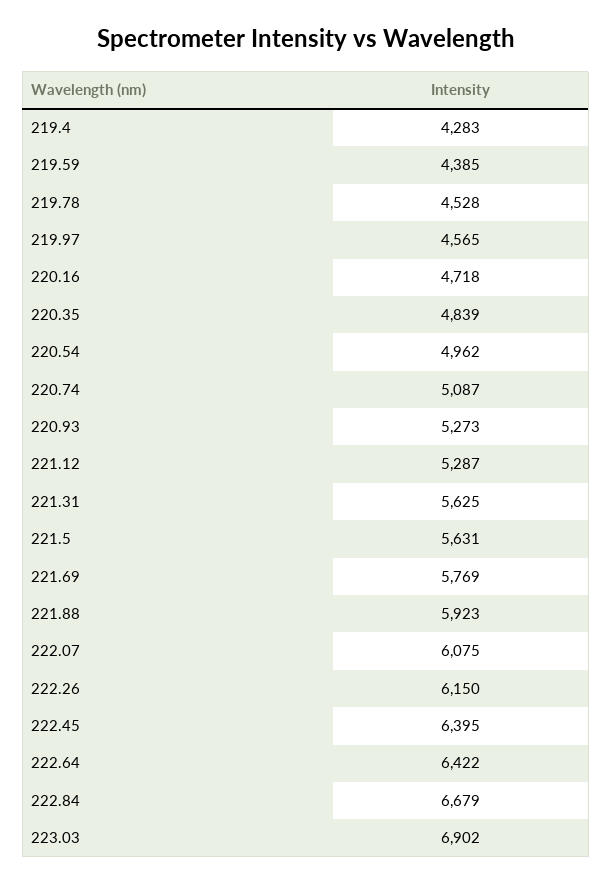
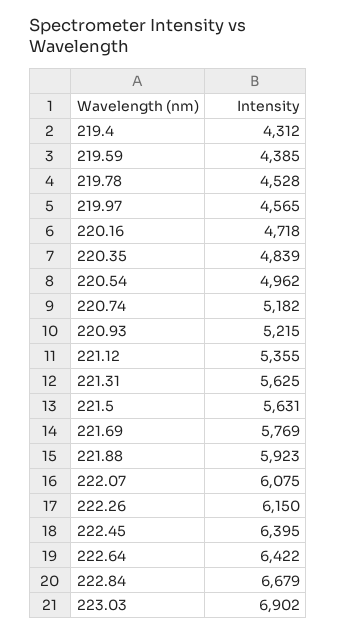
  {
-   "219.4": 4283,
+   "219.4": 4312,
    "219.59": 4385,
    "219.78": 4528,
    "219.97": 4565,
    "220.16": 4718,
    "220.35": 4839,
    "220.54": 4962,
-   "220.74": 5087,
+   "220.74": 5182,
-   "220.93": 5273,
+   "220.93": 5215,
-   "221.12": 5287,
+   "221.12": 5355,
    "221.31": 5625,
    "221.5": 5631,
    "221.69": 5769,
    "221.88": 5923,
    "222.07": 6075,
    "222.26": 6150,
    "222.45": 6395,
    "222.64": 6422,
    "222.84": 6679,
    "223.03": 6902
  }

